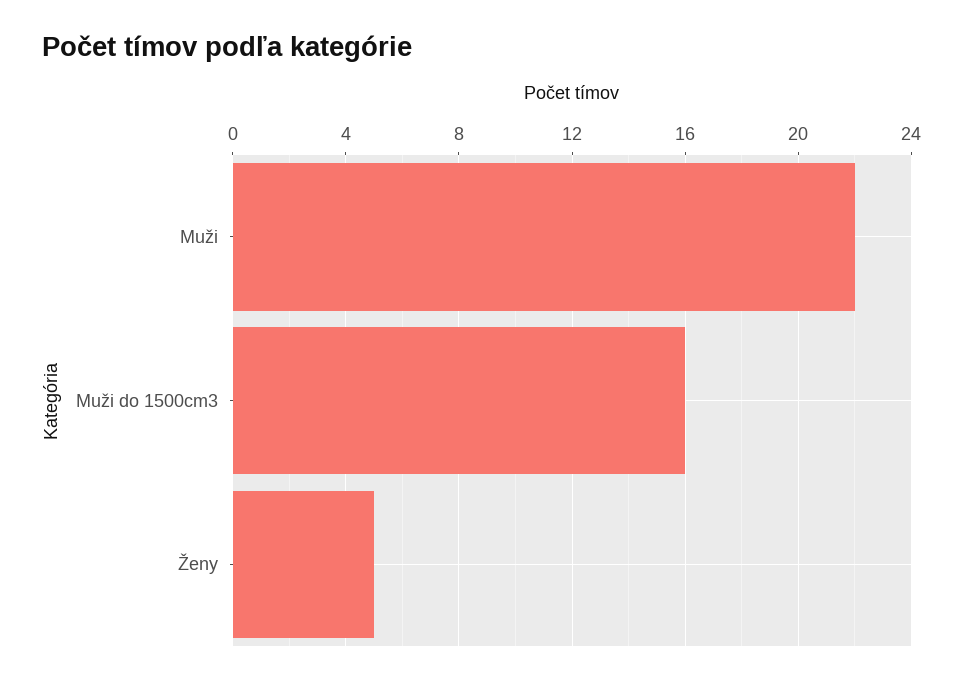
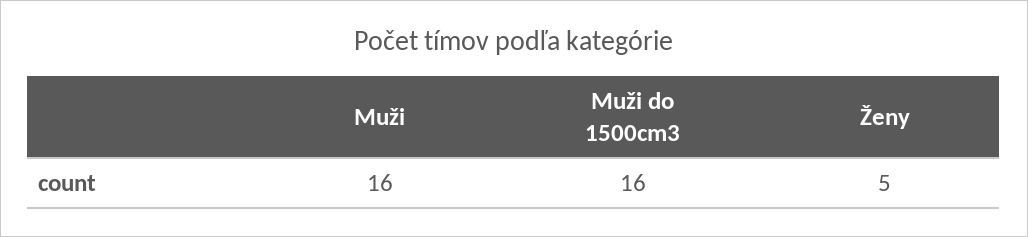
  {
-   "Muži": 22,
+   "Muži": 16,
    "Muži do 1500cm3": 16,
    "Ženy": 5
  }

